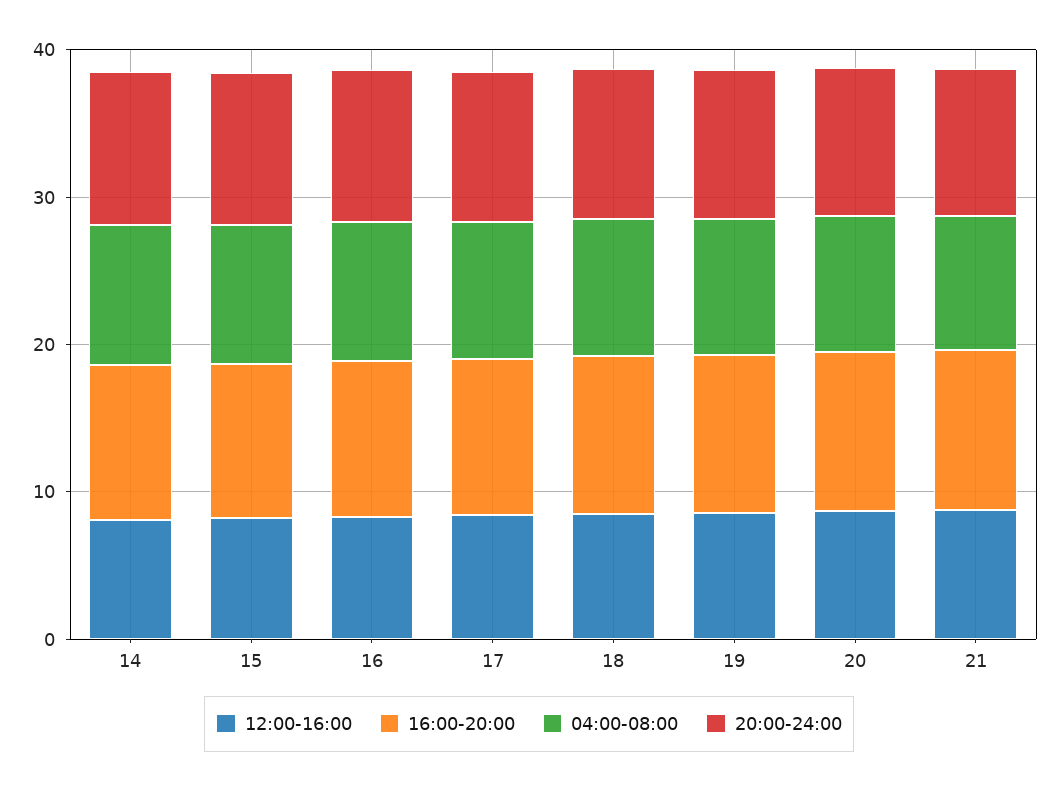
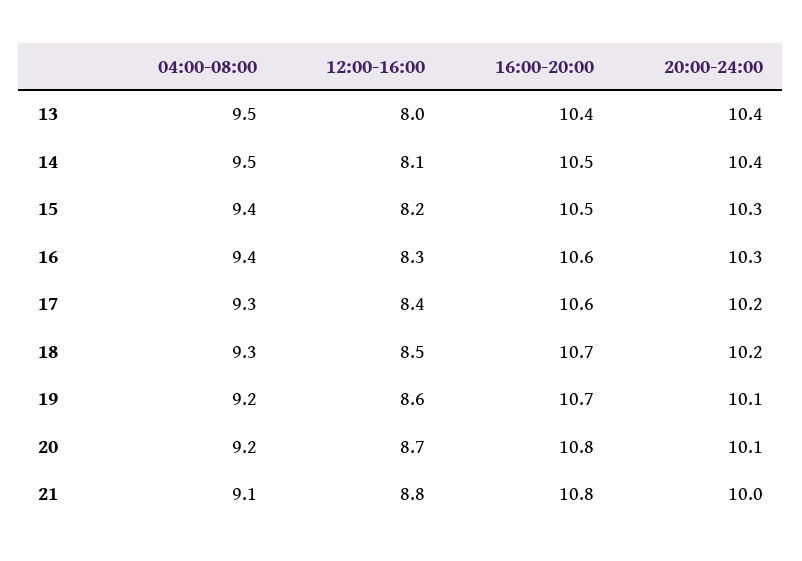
  {
    "12:00-16:00": {
      "14": 8.1,
      "15": 8.2,
      "16": 8.3,
      "17": 8.4,
      "18": 8.5,
      "19": 8.6,
      "20": 8.7,
-     "21": 8.8
+     "21": 8.8,
+     "13": 8
    },
    "16:00-20:00": {
      "14": 10.5,
      "15": 10.5,
      "16": 10.6,
      "17": 10.6,
      "18": 10.7,
      "19": 10.7,
      "20": 10.8,
-     "21": 10.8
+     "21": 10.8,
+     "13": 10.4
    },
    "04:00-08:00": {
      "14": 9.5,
      "15": 9.4,
      "16": 9.4,
      "17": 9.3,
      "18": 9.3,
      "19": 9.2,
      "20": 9.2,
-     "21": 9.1
+     "21": 9.1,
+     "13": 9.5
    },
    "20:00-24:00": {
      "14": 10.4,
      "15": 10.3,
      "16": 10.3,
      "17": 10.2,
      "18": 10.2,
      "19": 10.1,
      "20": 10.1,
-     "21": 10
+     "21": 10,
+     "13": 10.4
    }
  }

